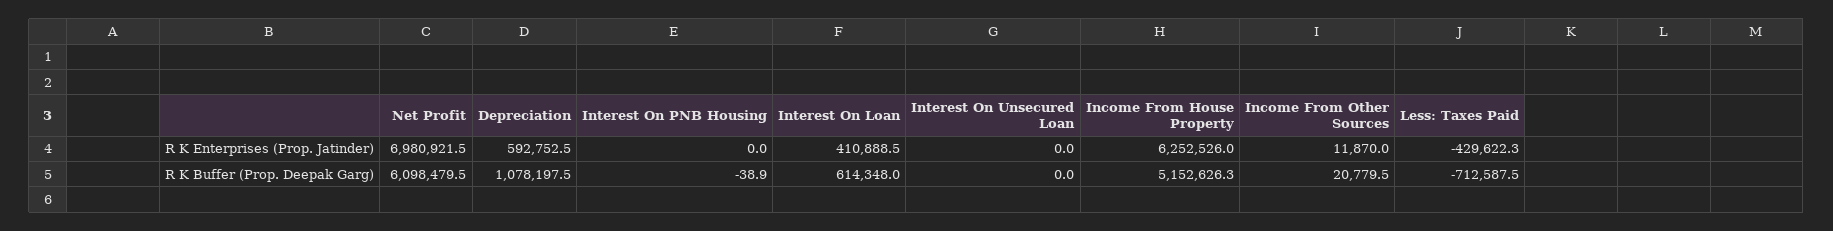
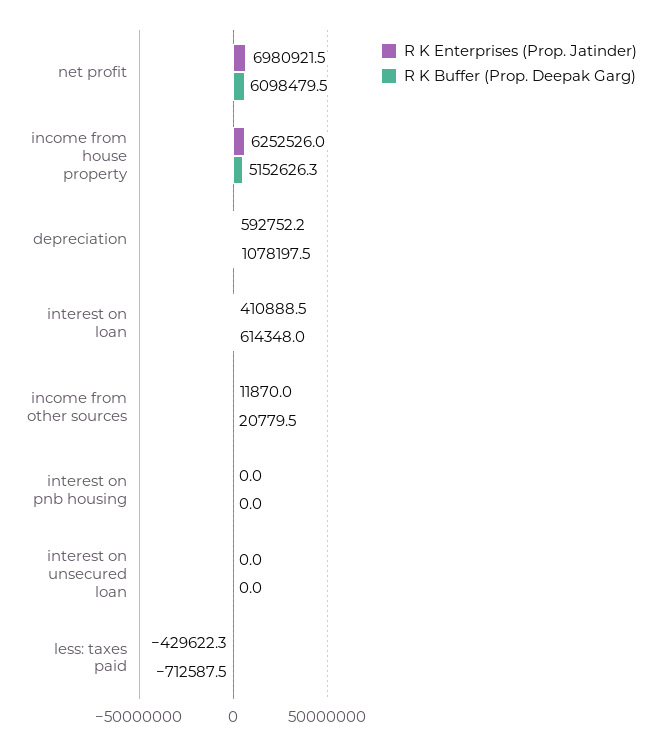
  {
    "R K Enterprises (Prop. Jatinder)": {
      "Net Profit": 6980921.5,
-     "Depreciation": 592752.5,
+     "Depreciation": 592752.2,
      "Interest On PNB Housing": 0,
      "Interest On Loan": 410888.5,
      "Interest On Unsecured Loan": 0,
      "Income From House Property": 6252526,
      "Income From Other Sources": 11870,
      "Less: Taxes Paid": -429622.3
    },
    "R K Buffer (Prop. Deepak Garg)": {
      "Net Profit": 6098479.5,
      "Depreciation": 1078197.5,
-     "Interest On PNB Housing": -38.9,
+     "Interest On PNB Housing": 0,
      "Interest On Loan": 614348,
      "Interest On Unsecured Loan": 0,
      "Income From House Property": 5152626.3,
      "Income From Other Sources": 20779.5,
      "Less: Taxes Paid": -712587.5
    }
  }

